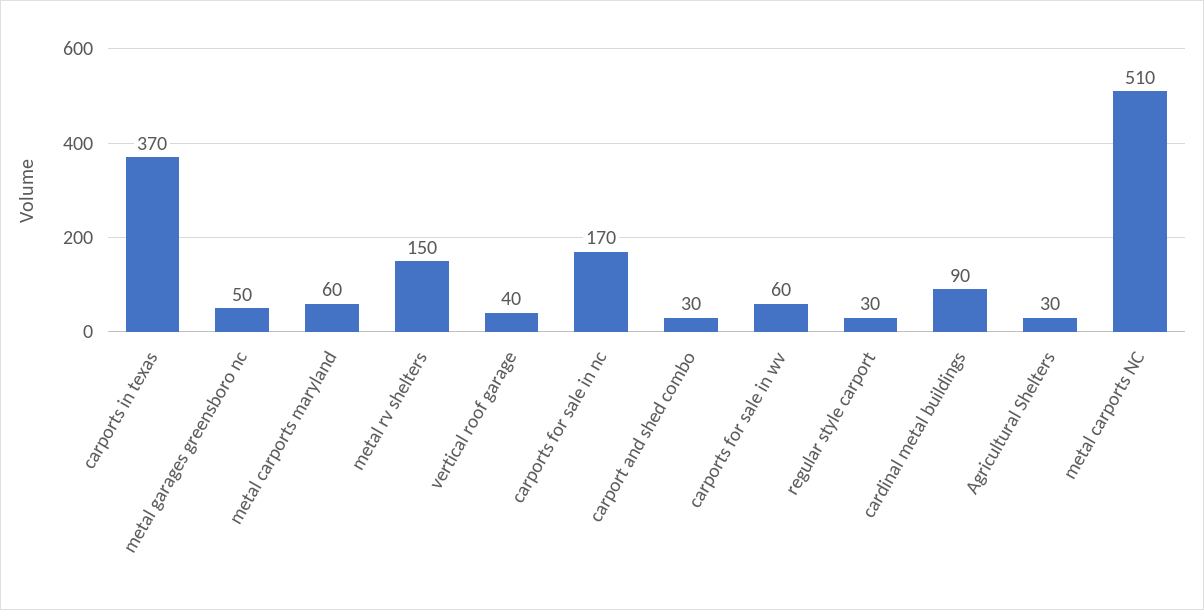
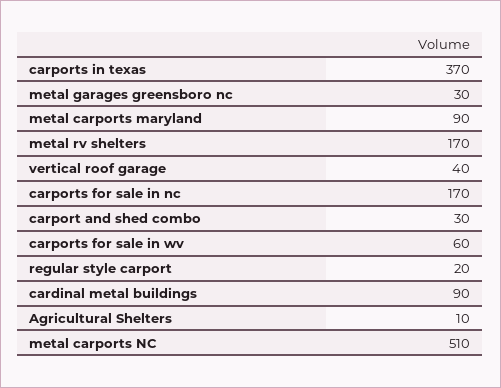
  {
    "carports in texas": 370,
-   "metal garages greensboro nc": 50,
+   "metal garages greensboro nc": 30,
-   "metal carports maryland": 60,
+   "metal carports maryland": 90,
-   "metal rv shelters": 150,
+   "metal rv shelters": 170,
    "vertical roof garage": 40,
    "carports for sale in nc": 170,
    "carport and shed combo": 30,
    "carports for sale in wv": 60,
-   "regular style carport": 30,
+   "regular style carport": 20,
    "cardinal metal buildings": 90,
-   "Agricultural Shelters": 30,
+   "Agricultural Shelters": 10,
    "metal carports NC": 510
  }

